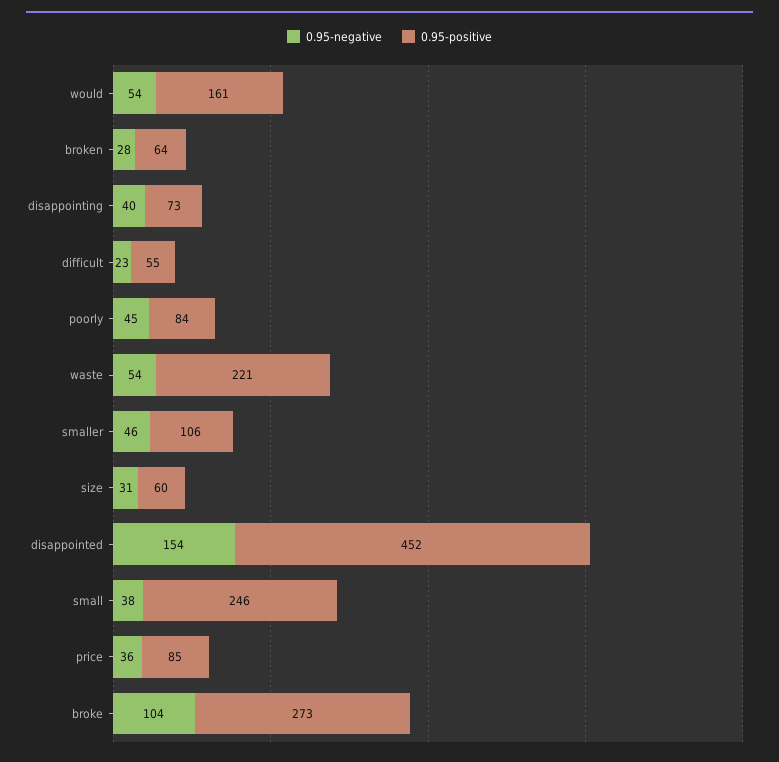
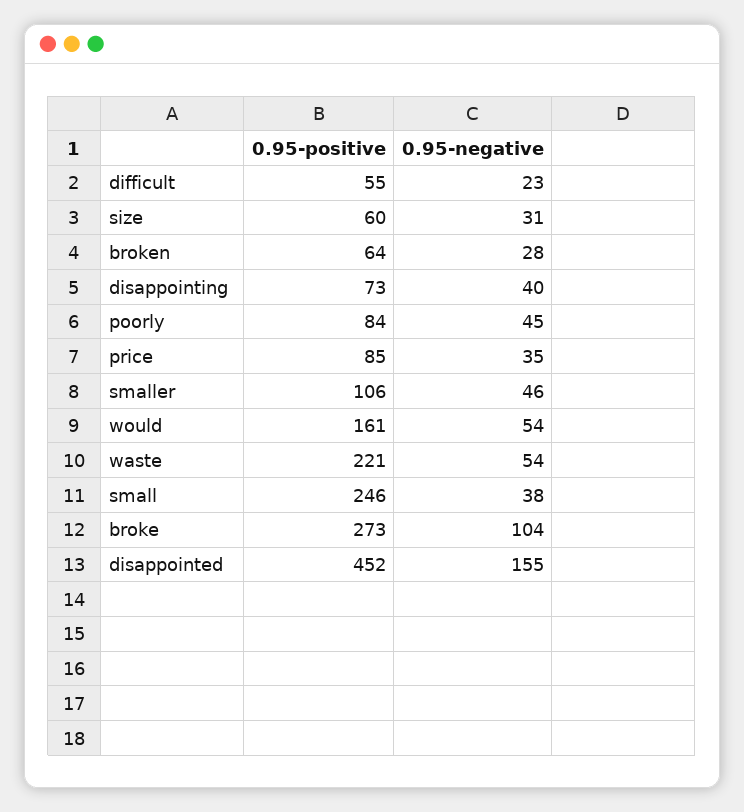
  {
    "0.95-negative": {
      "would": 54,
      "broken": 28,
      "disappointing": 40,
      "difficult": 23,
      "poorly": 45,
      "waste": 54,
      "smaller": 46,
      "size": 31,
-     "disappointed": 154,
+     "disappointed": 155,
      "small": 38,
-     "price": 36,
+     "price": 35,
      "broke": 104
    },
    "0.95-positive": {
      "would": 161,
      "broken": 64,
      "disappointing": 73,
      "difficult": 55,
      "poorly": 84,
      "waste": 221,
      "smaller": 106,
      "size": 60,
      "disappointed": 452,
      "small": 246,
      "price": 85,
      "broke": 273
    }
  }

